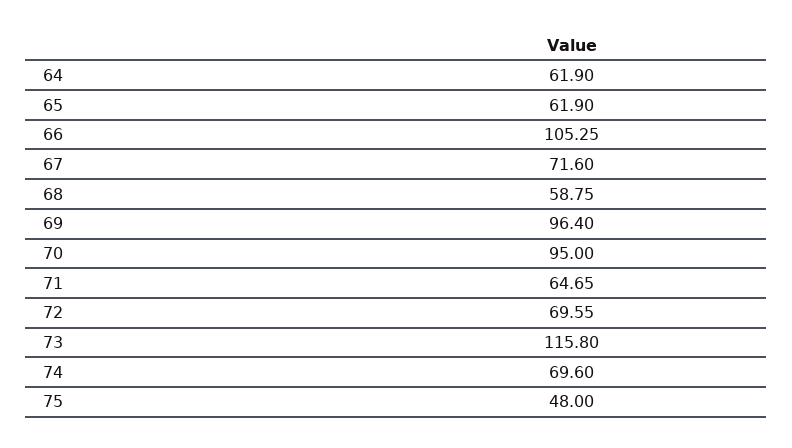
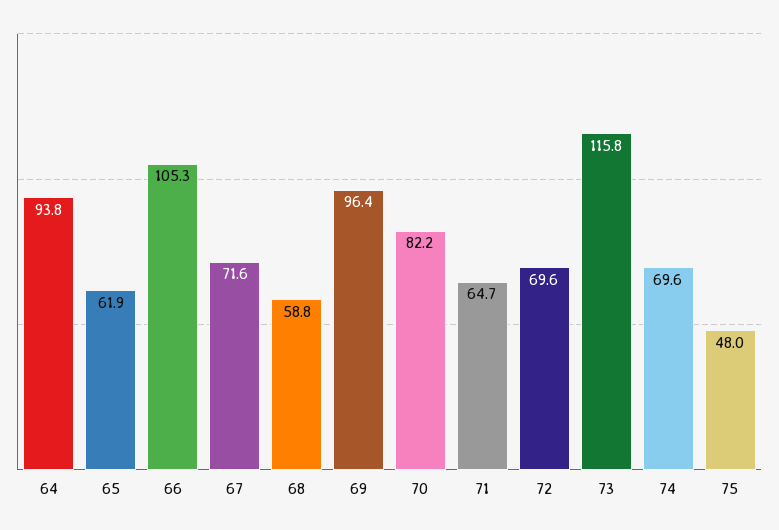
  {
-   "64": 61.9,
+   "64": 93.8,
    "65": 61.9,
    "66": 105.25,
    "67": 71.6,
    "68": 58.75,
    "69": 96.4,
-   "70": 95,
+   "70": 82.2,
    "71": 64.65,
    "72": 69.55,
    "73": 115.8,
    "74": 69.6,
    "75": 48
  }

